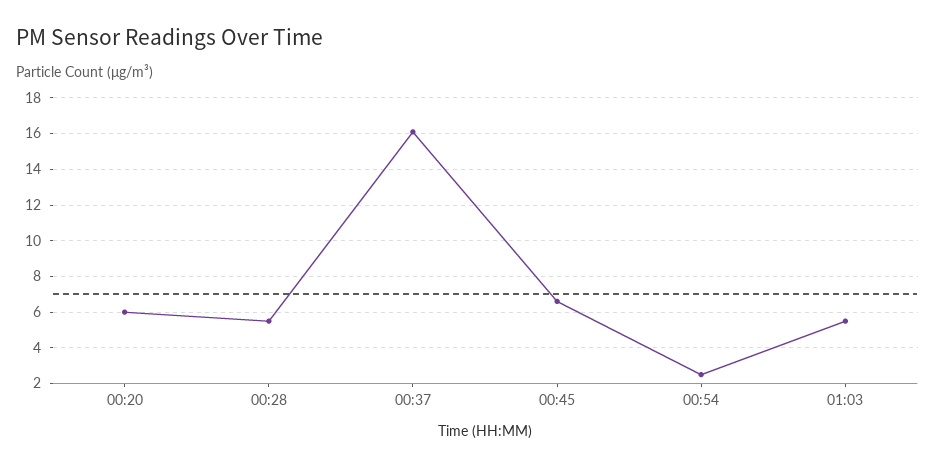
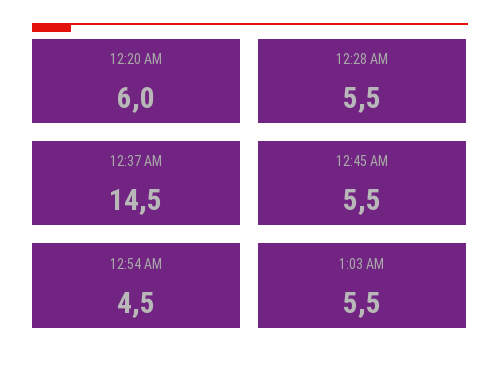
  {
    "00:20": 6,
    "00:28": 5.5,
-   "00:37": 16,
+   "00:37": 14.5,
-   "00:45": 6.5,
+   "00:45": 5.5,
-   "00:54": 2.5,
+   "00:54": 4.5,
    "01:03": 5.5
  }

